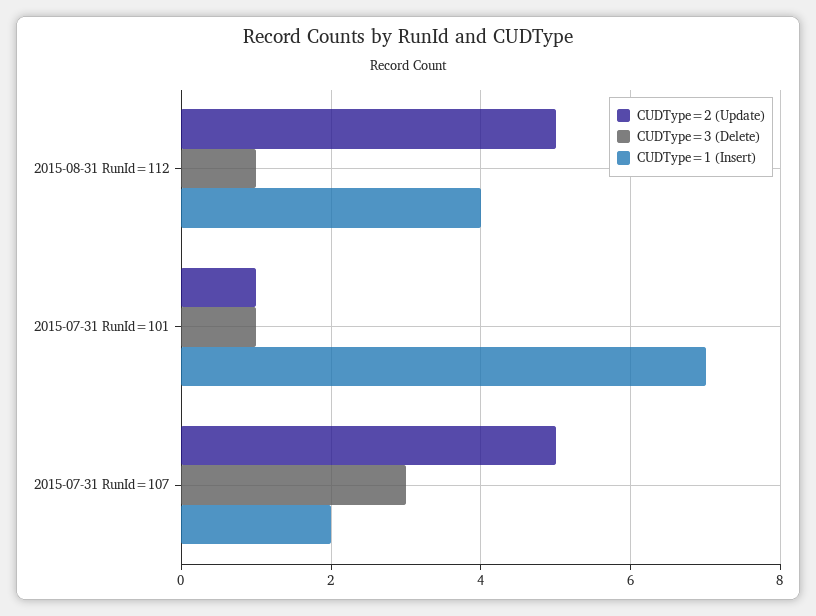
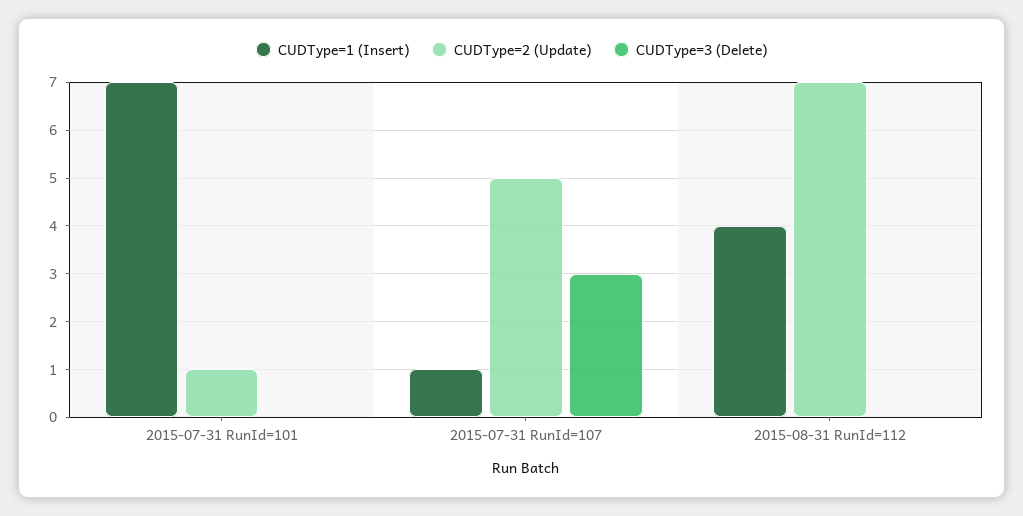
  {
    "CUDType=2 (Update)": {
-     "2015-08-31 RunId=112": 5,
+     "2015-08-31 RunId=112": 7,
      "2015-07-31 RunId=101": 1,
      "2015-07-31 RunId=107": 5
    },
    "CUDType=3 (Delete)": {
-     "2015-08-31 RunId=112": 1,
+     "2015-08-31 RunId=112": 0,
-     "2015-07-31 RunId=101": 1,
+     "2015-07-31 RunId=101": 0,
      "2015-07-31 RunId=107": 3
    },
    "CUDType=1 (Insert)": {
      "2015-08-31 RunId=112": 4,
      "2015-07-31 RunId=101": 7,
-     "2015-07-31 RunId=107": 2
+     "2015-07-31 RunId=107": 1
    }
  }

